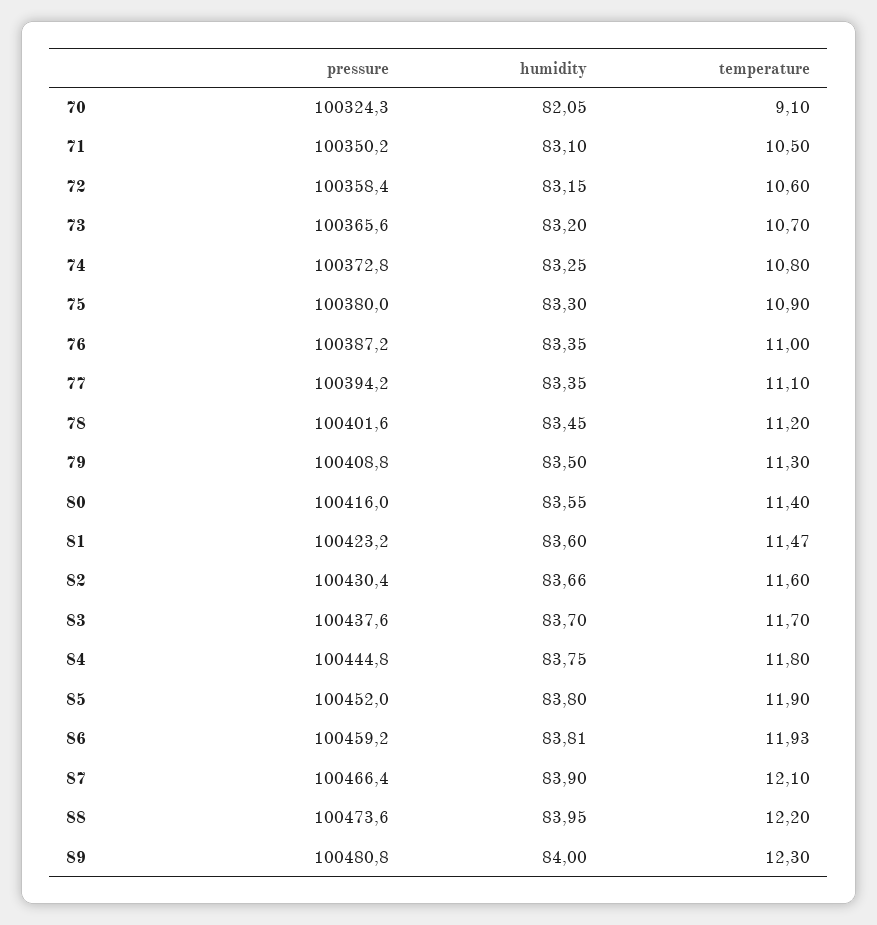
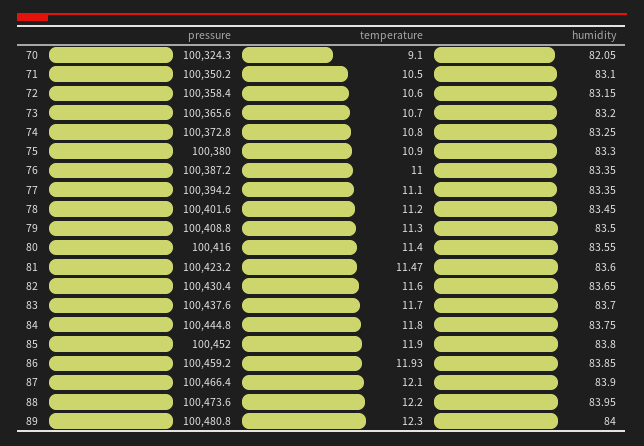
  {
    "pressure": {
      "70": 100324.3,
      "71": 100350.2,
      "72": 100358.4,
      "73": 100365.6,
      "74": 100372.8,
      "75": 100380,
      "76": 100387.2,
      "77": 100394.2,
      "78": 100401.6,
      "79": 100408.8,
      "80": 100416,
      "81": 100423.2,
      "82": 100430.4,
      "83": 100437.6,
      "84": 100444.8,
      "85": 100452,
      "86": 100459.2,
      "87": 100466.4,
      "88": 100473.6,
      "89": 100480.8
    },
    "humidity": {
      "70": 82.05,
      "71": 83.1,
      "72": 83.15,
      "73": 83.2,
      "74": 83.25,
      "75": 83.3,
      "76": 83.35,
      "77": 83.35,
      "78": 83.45,
      "79": 83.5,
      "80": 83.55,
      "81": 83.6,
-     "82": 83.66,
+     "82": 83.65,
      "83": 83.7,
      "84": 83.75,
      "85": 83.8,
-     "86": 83.81,
+     "86": 83.85,
      "87": 83.9,
      "88": 83.95,
      "89": 84
    },
    "temperature": {
      "70": 9.1,
      "71": 10.5,
      "72": 10.6,
      "73": 10.7,
      "74": 10.8,
      "75": 10.9,
      "76": 11,
      "77": 11.1,
      "78": 11.2,
      "79": 11.3,
      "80": 11.4,
      "81": 11.47,
      "82": 11.6,
      "83": 11.7,
      "84": 11.8,
      "85": 11.9,
      "86": 11.93,
      "87": 12.1,
      "88": 12.2,
      "89": 12.3
    }
  }

